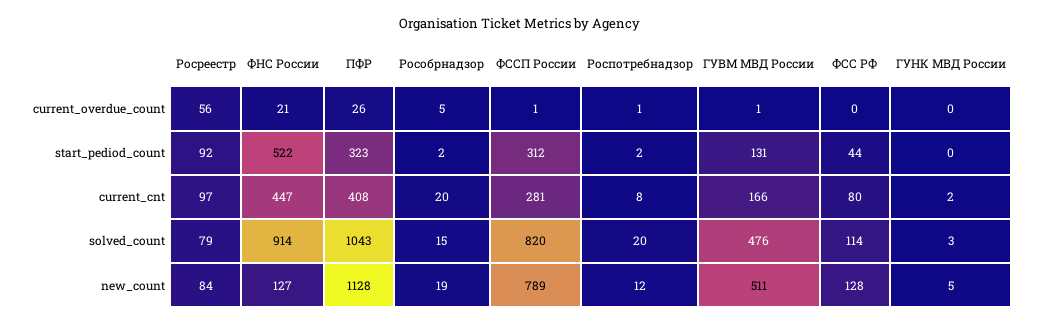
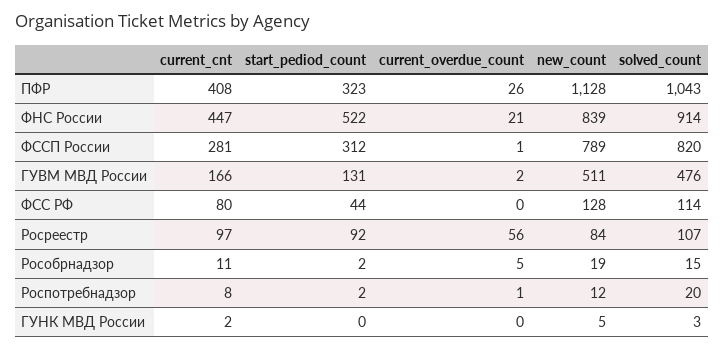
  {
    "Росреестр": {
      "current_overdue_count": 56,
      "start_pediod_count": 92,
      "current_cnt": 97,
-     "solved_count": 79,
+     "solved_count": 107,
      "new_count": 84
    },
    "ФНС России": {
      "current_overdue_count": 21,
      "start_pediod_count": 522,
      "current_cnt": 447,
      "solved_count": 914,
-     "new_count": 127
+     "new_count": 839
    },
    "ПФР": {
      "current_overdue_count": 26,
      "start_pediod_count": 323,
      "current_cnt": 408,
      "solved_count": 1043,
      "new_count": 1128
    },
    "Рособрнадзор": {
      "current_overdue_count": 5,
      "start_pediod_count": 2,
-     "current_cnt": 20,
+     "current_cnt": 11,
      "solved_count": 15,
      "new_count": 19
    },
    "ФССП России": {
      "current_overdue_count": 1,
      "start_pediod_count": 312,
      "current_cnt": 281,
      "solved_count": 820,
      "new_count": 789
    },
    "Роспотребнадзор": {
      "current_overdue_count": 1,
      "start_pediod_count": 2,
      "current_cnt": 8,
      "solved_count": 20,
      "new_count": 12
    },
    "ГУВМ МВД России": {
-     "current_overdue_count": 1,
+     "current_overdue_count": 2,
      "start_pediod_count": 131,
      "current_cnt": 166,
      "solved_count": 476,
      "new_count": 511
    },
    "ФСС РФ": {
      "current_overdue_count": 0,
      "start_pediod_count": 44,
      "current_cnt": 80,
      "solved_count": 114,
      "new_count": 128
    },
    "ГУНК МВД России": {
      "current_overdue_count": 0,
      "start_pediod_count": 0,
      "current_cnt": 2,
      "solved_count": 3,
      "new_count": 5
    }
  }

